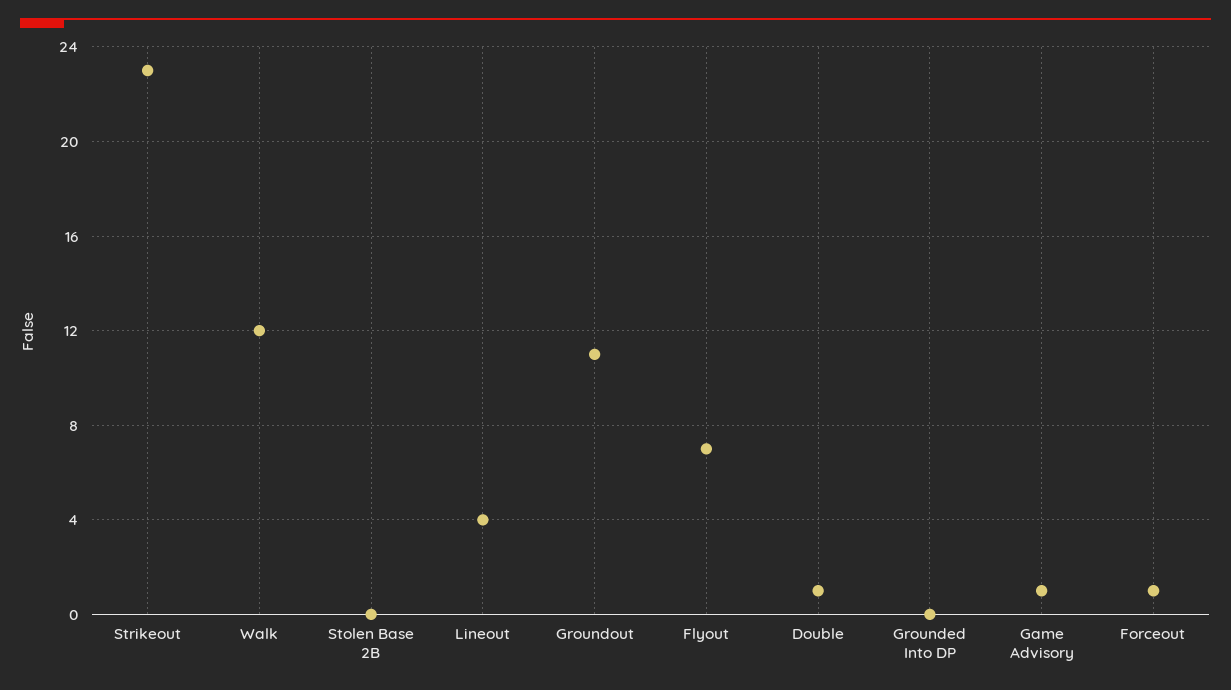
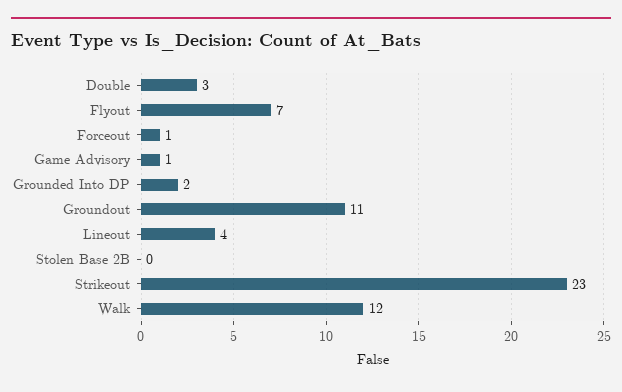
  {
    "Strikeout": 23,
    "Walk": 12,
    "Stolen Base 2B": 0,
    "Lineout": 4,
    "Groundout": 11,
    "Flyout": 7,
-   "Double": 1,
+   "Double": 3,
-   "Grounded Into DP": 0,
+   "Grounded Into DP": 2,
    "Game Advisory": 1,
    "Forceout": 1
  }

